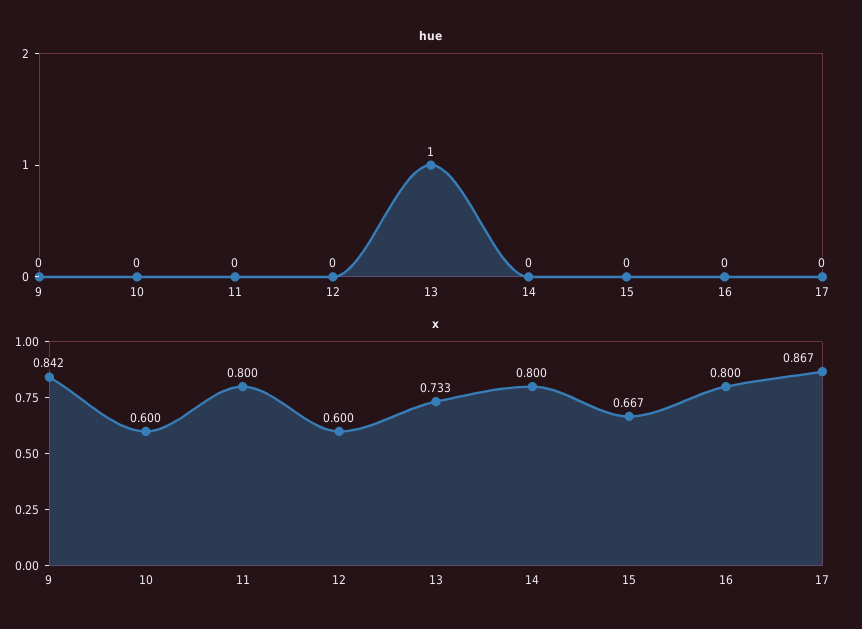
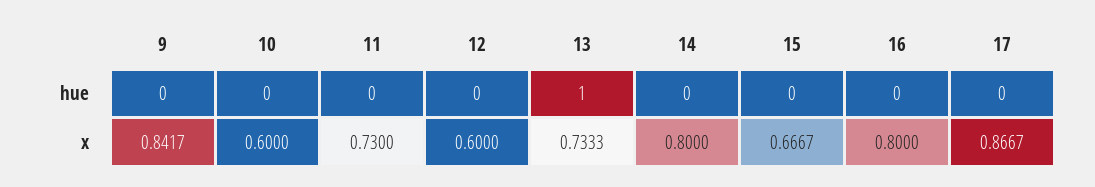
  {
    "hue": {
      "9": 0,
      "10": 0,
      "11": 0,
      "12": 0,
      "13": 1,
      "14": 0,
      "15": 0,
      "16": 0,
      "17": 0
    },
    "x": {
      "9": 0.8417,
      "10": 0.6,
-     "11": 0.8,
+     "11": 0.73,
      "12": 0.6,
      "13": 0.7333,
      "14": 0.8,
      "15": 0.6667,
      "16": 0.8,
      "17": 0.8667
    }
  }

